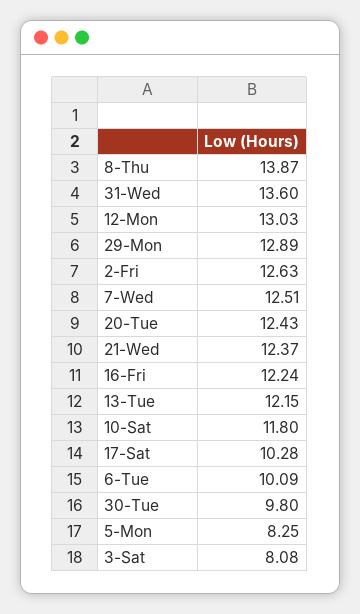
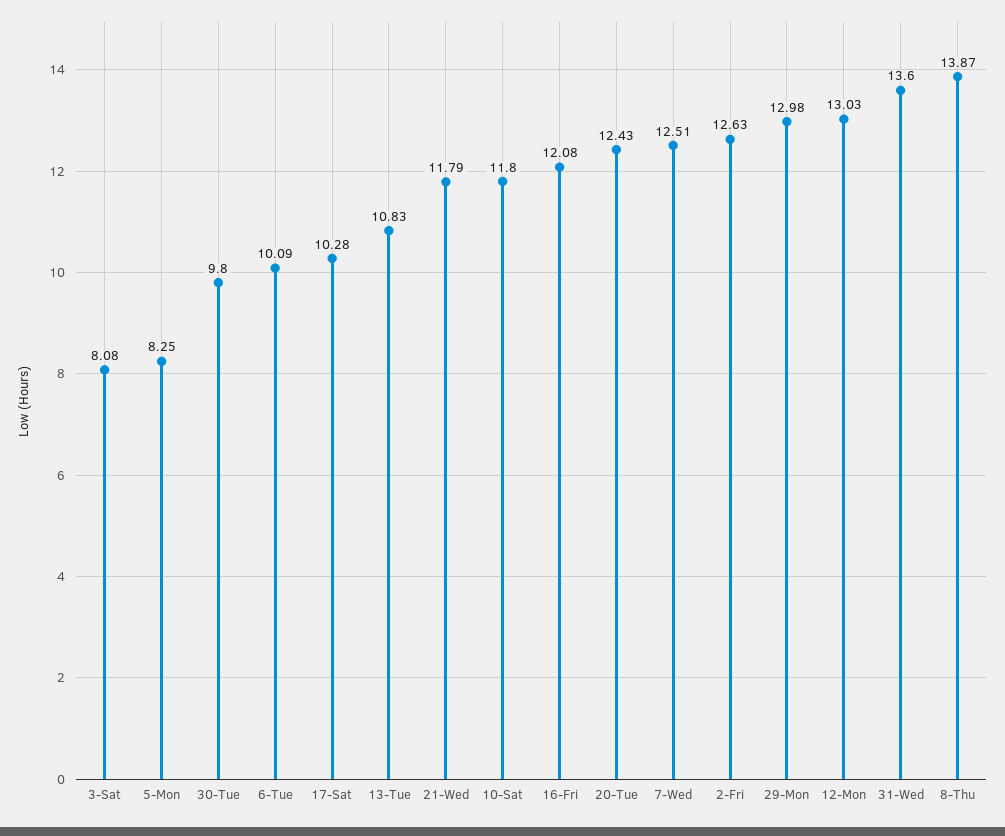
  {
    "8-Thu": 13.87,
    "31-Wed": 13.6,
    "12-Mon": 13.03,
-   "29-Mon": 12.89,
+   "29-Mon": 12.98,
    "2-Fri": 12.63,
    "7-Wed": 12.51,
    "20-Tue": 12.43,
-   "21-Wed": 12.37,
+   "21-Wed": 11.79,
-   "16-Fri": 12.24,
+   "16-Fri": 12.08,
-   "13-Tue": 12.15,
+   "13-Tue": 10.83,
    "10-Sat": 11.8,
    "17-Sat": 10.28,
    "6-Tue": 10.09,
    "30-Tue": 9.8,
    "5-Mon": 8.25,
    "3-Sat": 8.08
  }

